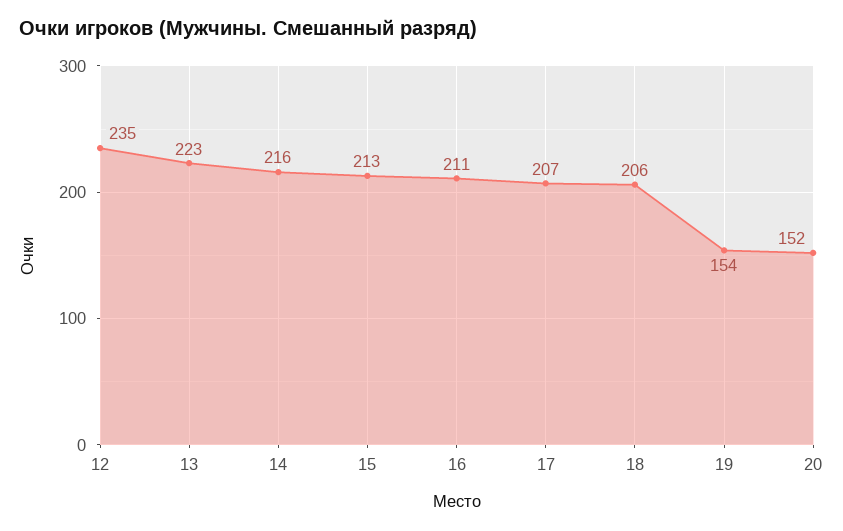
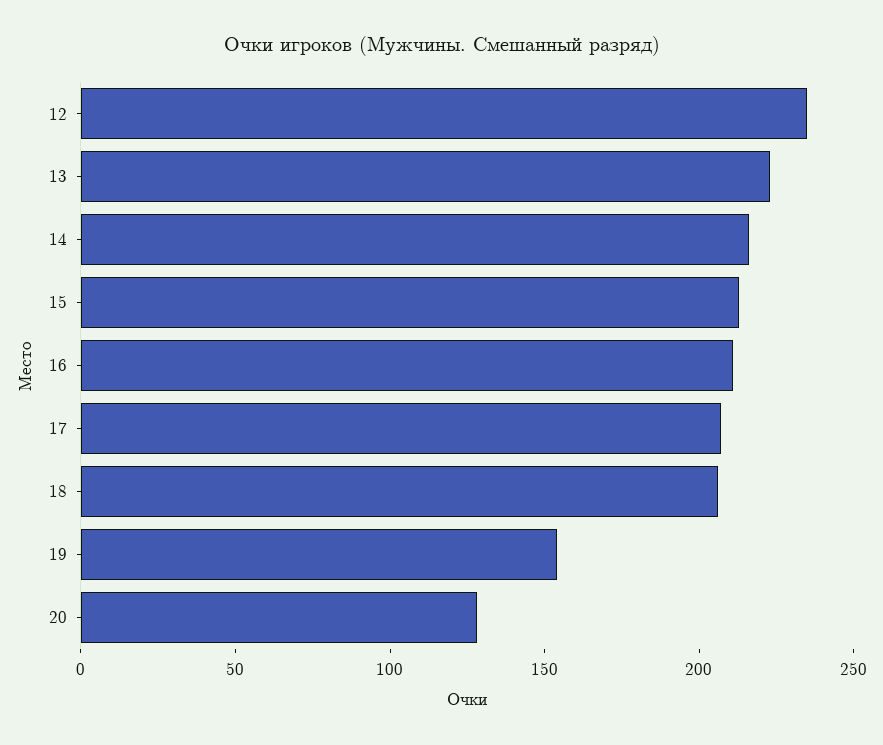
  {
    "12": 235,
    "13": 223,
    "14": 216,
    "15": 213,
    "16": 211,
    "17": 207,
    "18": 206,
    "19": 154,
-   "20": 152
+   "20": 130
  }

